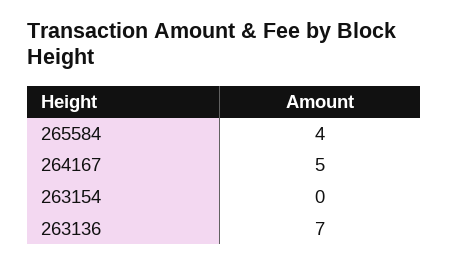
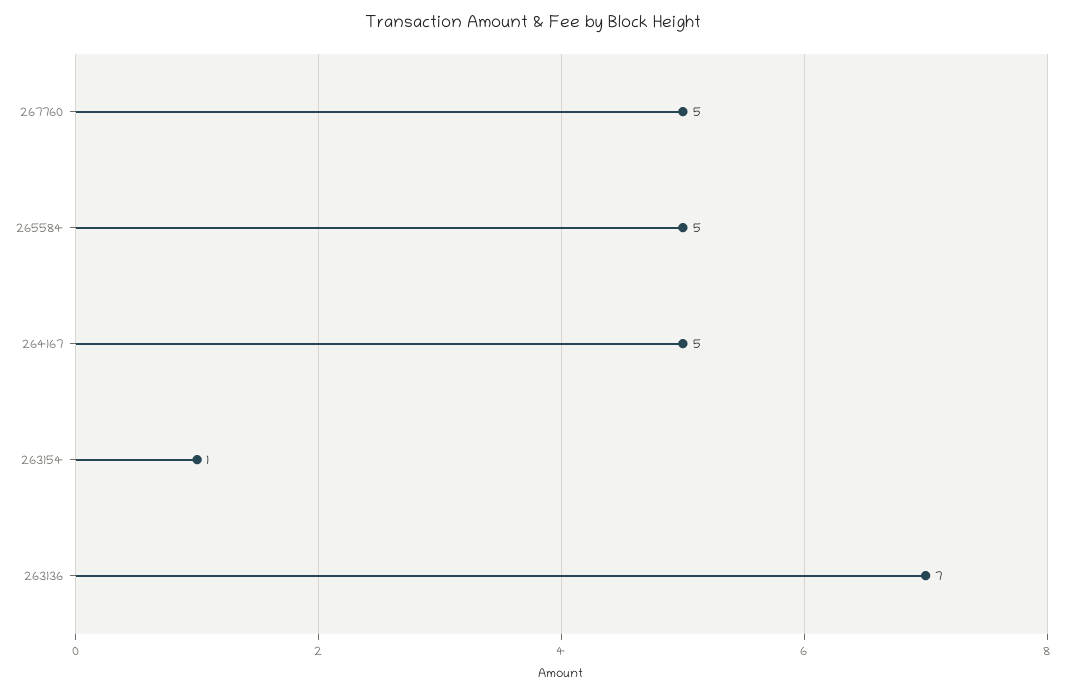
  {
-   "265584": 4,
+   "265584": 5,
    "264167": 5,
-   "263154": 0,
+   "263154": 1,
-   "263136": 7
+   "263136": 7,
+   "267760": 5
  }

